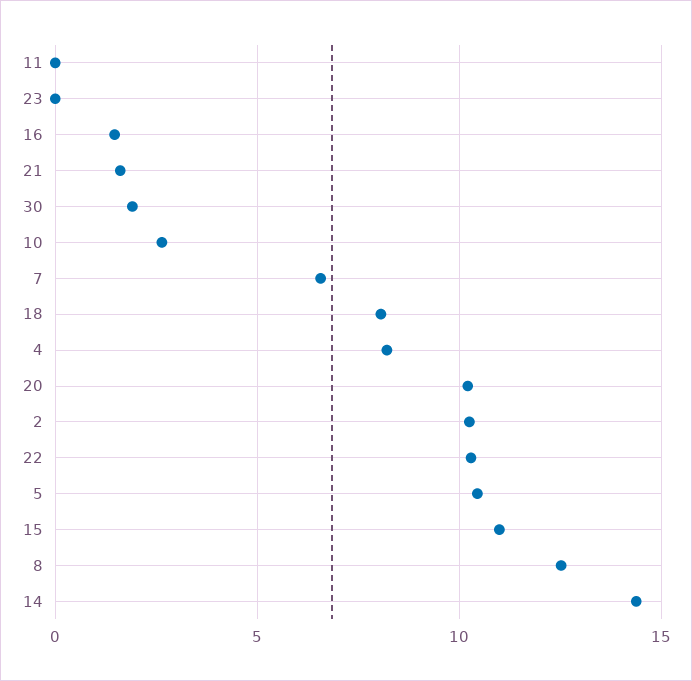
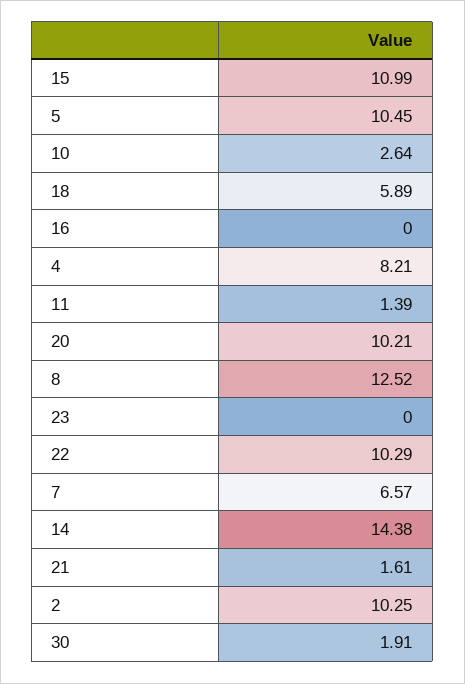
  {
-   "11": 0,
+   "11": 1.39,
    "23": 0,
-   "16": 1.5,
+   "16": 0,
    "21": 1.61,
    "30": 1.91,
    "10": 2.64,
    "7": 6.57,
-   "18": 8,
+   "18": 5.89,
    "4": 8.21,
    "20": 10.21,
    "2": 10.25,
    "22": 10.29,
    "5": 10.45,
    "15": 10.99,
    "8": 12.52,
    "14": 14.38
  }

